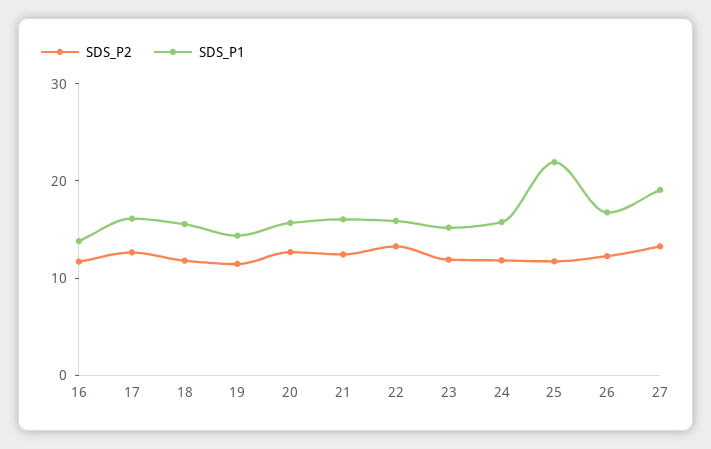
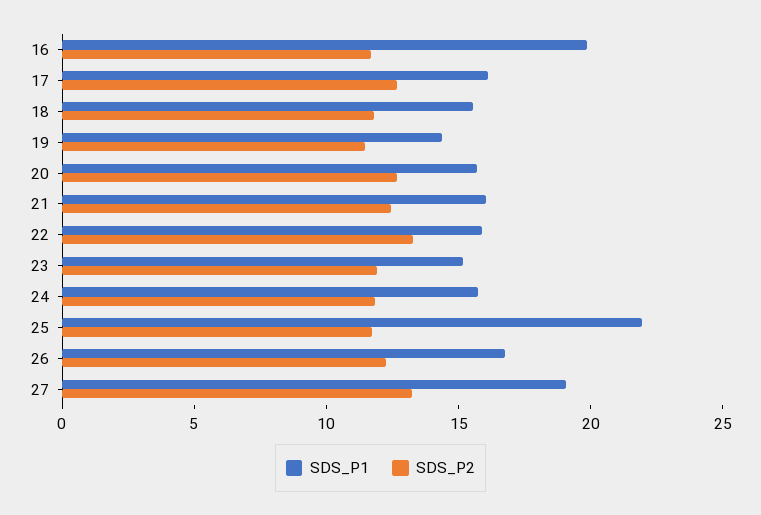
  {
    "SDS_P2": {
      "16": 12,
      "17": 13,
      "18": 12,
      "19": 11,
      "20": 13,
      "21": 12,
      "22": 13,
      "23": 12,
      "24": 12,
      "25": 12,
      "26": 12,
      "27": 13
    },
    "SDS_P1": {
-     "16": 14,
+     "16": 20,
      "17": 16,
      "18": 16,
      "19": 14,
      "20": 16,
      "21": 16,
      "22": 16,
      "23": 15,
      "24": 16,
      "25": 22,
      "26": 17,
      "27": 19
    }
  }

